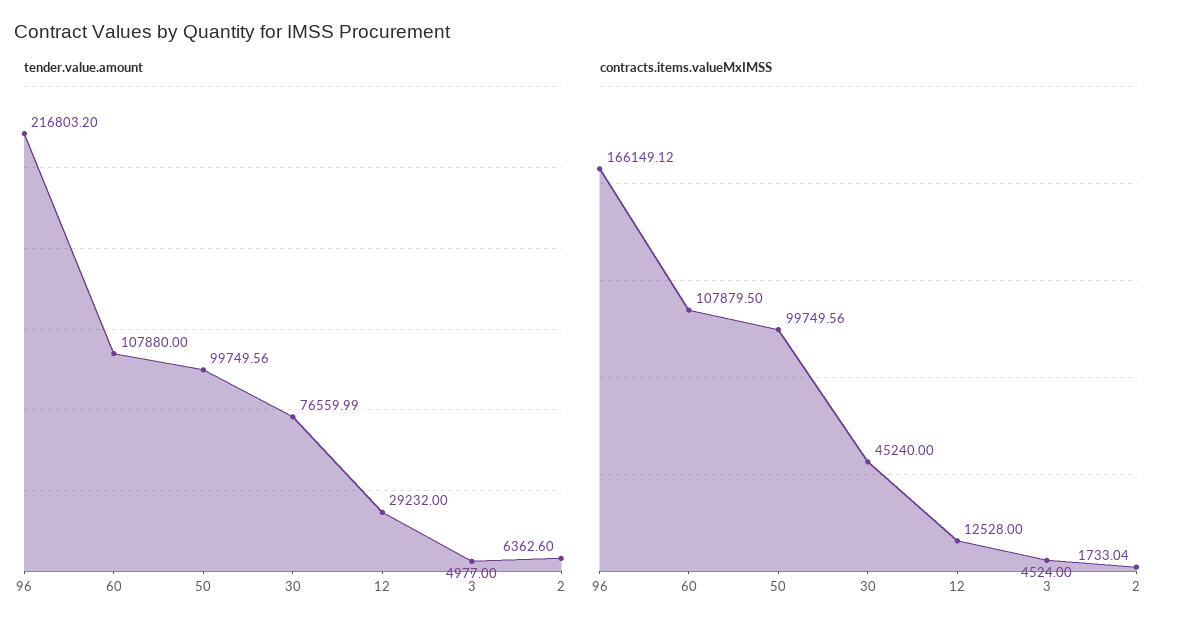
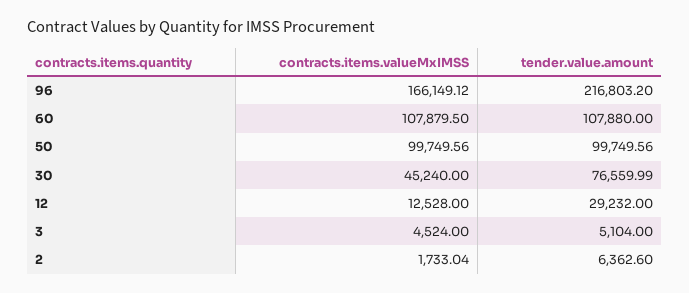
  {
    "tender.value.amount": {
      "96": 216803.2,
      "60": 107880,
      "50": 99749.56,
      "30": 76559.99,
      "12": 29232,
-     "3": 4977,
+     "3": 5104,
      "2": 6362.6
    },
    "contracts.items.valueMxIMSS": {
      "96": 166149.12,
      "60": 107879.5,
      "50": 99749.56,
      "30": 45240,
      "12": 12528,
      "3": 4524,
      "2": 1733.04
    }
  }

